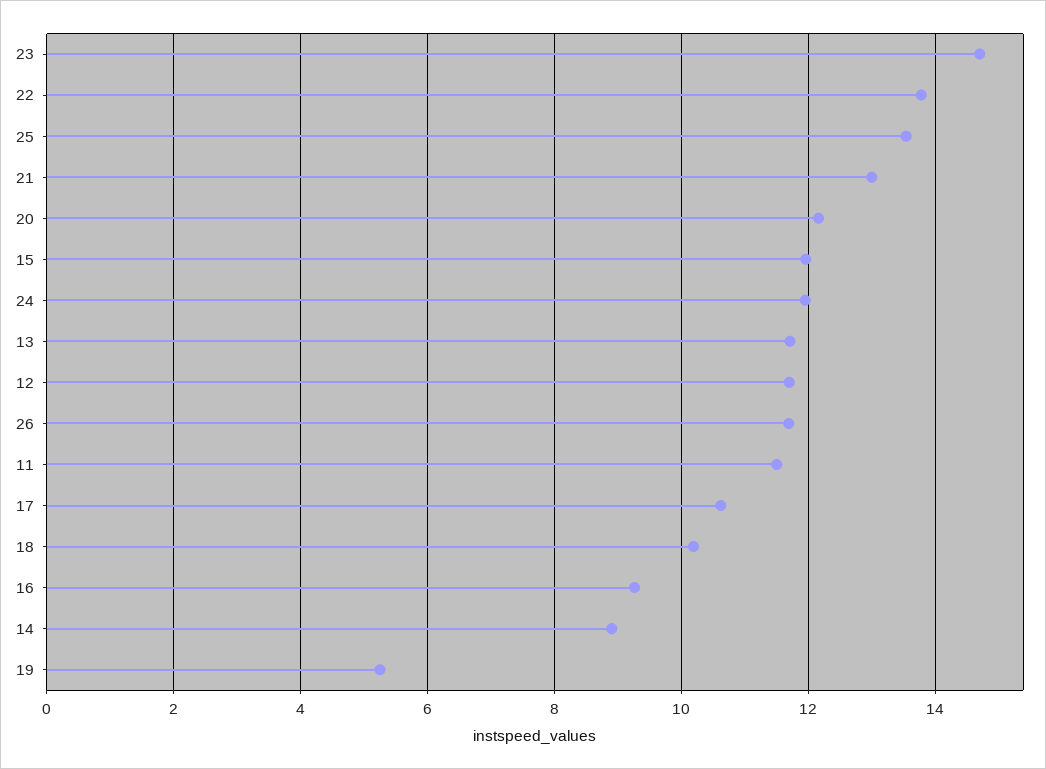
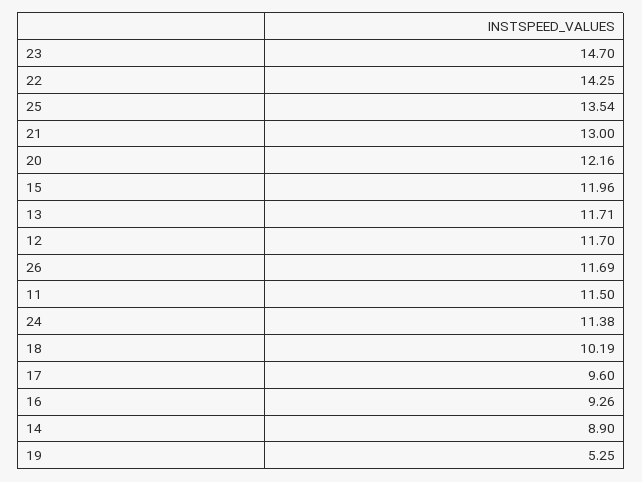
  {
    "23": 14.7,
-   "22": 13.8,
+   "22": 14.25,
    "25": 13.54,
    "21": 13,
    "20": 12.16,
    "15": 11.96,
-   "24": 12,
+   "24": 11.38,
    "13": 11.71,
    "12": 11.7,
    "26": 11.69,
    "11": 11.5,
-   "17": 10.6,
+   "17": 9.6,
    "18": 10.19,
    "16": 9.26,
    "14": 8.9,
    "19": 5.25
  }

